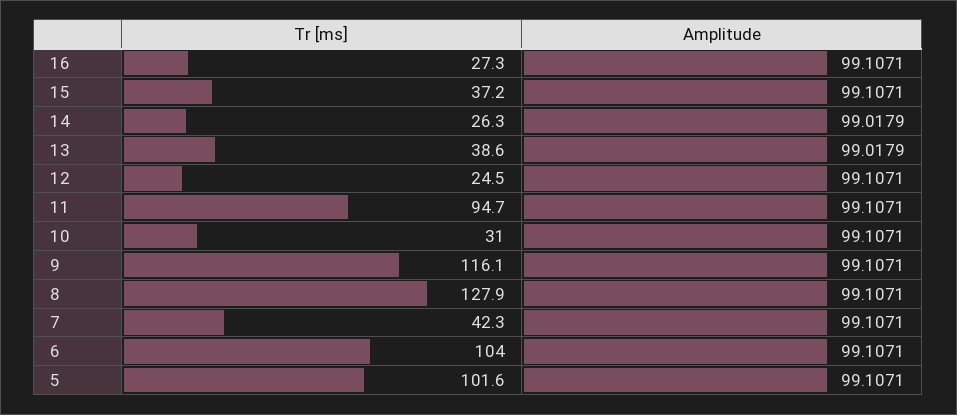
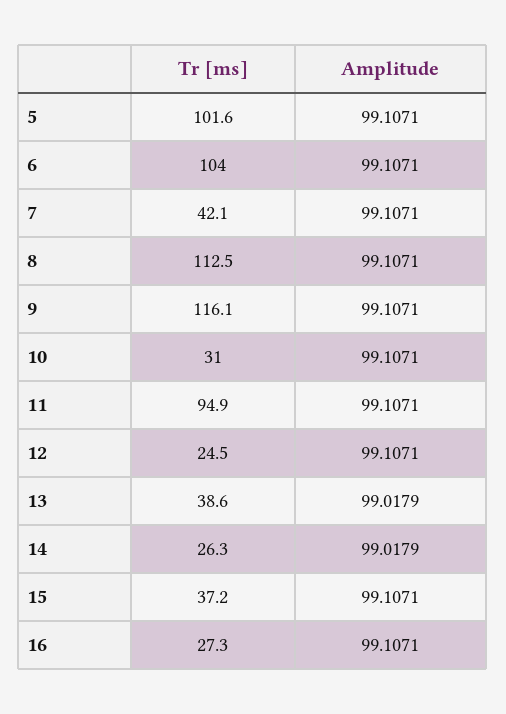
  {
    "Tr [ms]": {
      "16": 27.3,
      "15": 37.2,
      "14": 26.3,
      "13": 38.6,
      "12": 24.5,
-     "11": 94.7,
+     "11": 94.9,
      "10": 31,
      "9": 116.1,
-     "8": 127.9,
+     "8": 112.5,
-     "7": 42.3,
+     "7": 42.1,
      "6": 104,
      "5": 101.6
    },
    "Amplitude": {
      "16": 99.1071,
      "15": 99.1071,
      "14": 99.0179,
      "13": 99.0179,
      "12": 99.1071,
      "11": 99.1071,
      "10": 99.1071,
      "9": 99.1071,
      "8": 99.1071,
      "7": 99.1071,
      "6": 99.1071,
      "5": 99.1071
    }
  }

